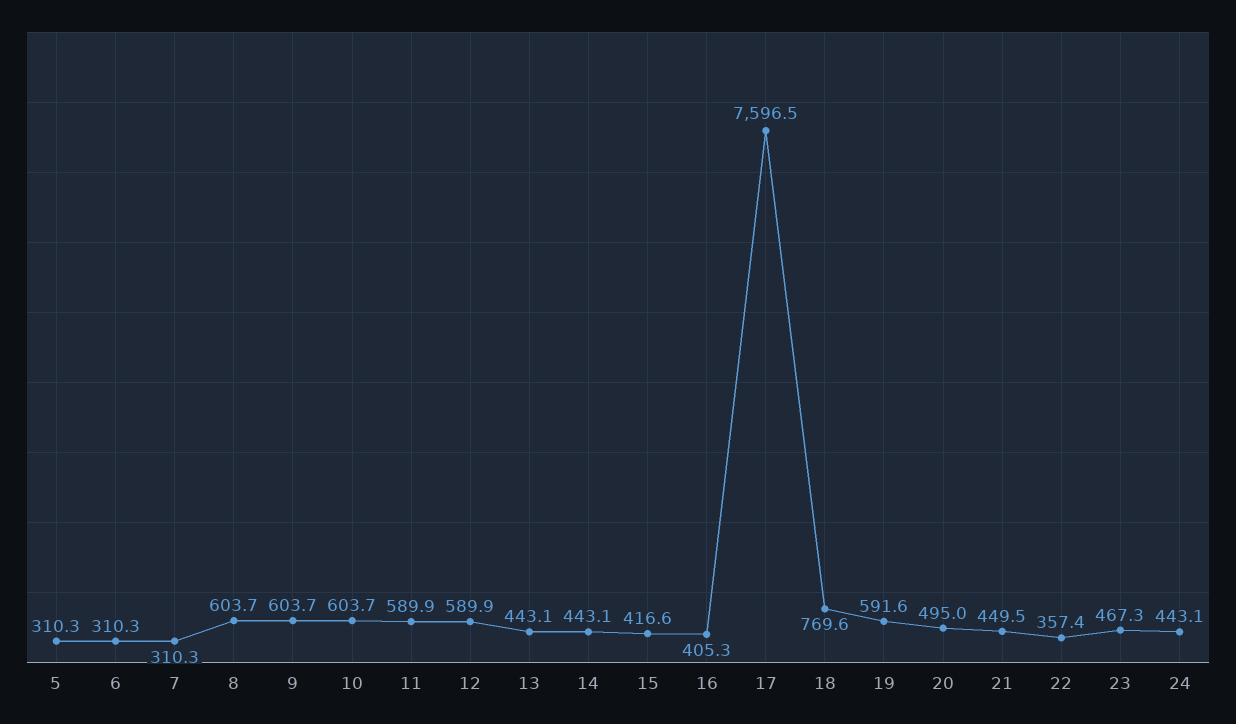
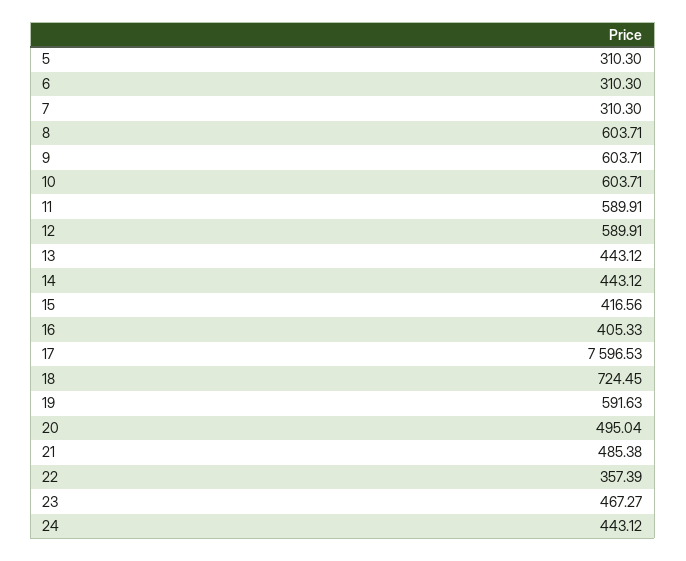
  {
    "5": 310.3,
    "6": 310.3,
    "7": 310.3,
    "8": 603.71,
    "9": 603.71,
    "10": 603.71,
    "11": 589.91,
    "12": 589.91,
    "13": 443.12,
    "14": 443.12,
    "15": 416.56,
    "16": 405.33,
    "17": 7596.53,
-   "18": 769.6,
+   "18": 724.45,
    "19": 591.63,
    "20": 495.04,
-   "21": 449.5,
+   "21": 485.38,
    "22": 357.39,
    "23": 467.27,
    "24": 443.12
  }

